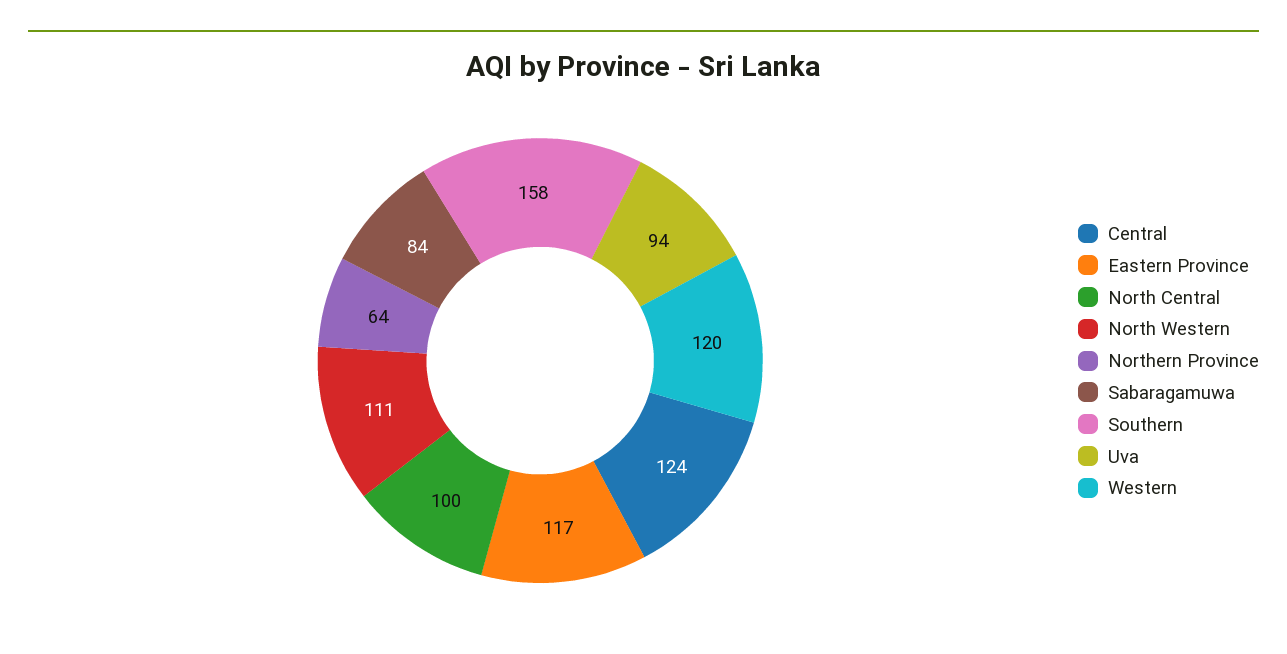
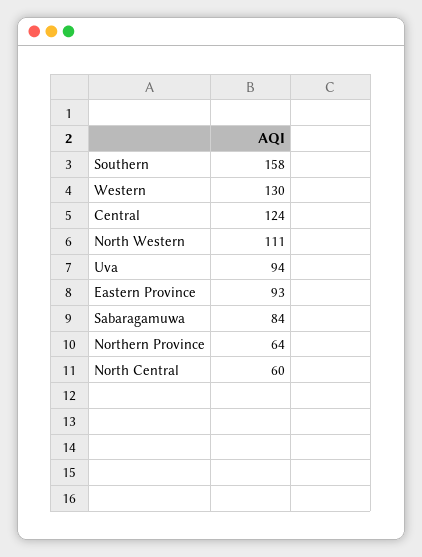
  {
    "Central": 124,
-   "Eastern Province": 117,
+   "Eastern Province": 93,
-   "North Central": 100,
+   "North Central": 60,
    "North Western": 111,
    "Northern Province": 64,
    "Sabaragamuwa": 84,
    "Southern": 158,
    "Uva": 94,
-   "Western": 120
+   "Western": 130
  }

